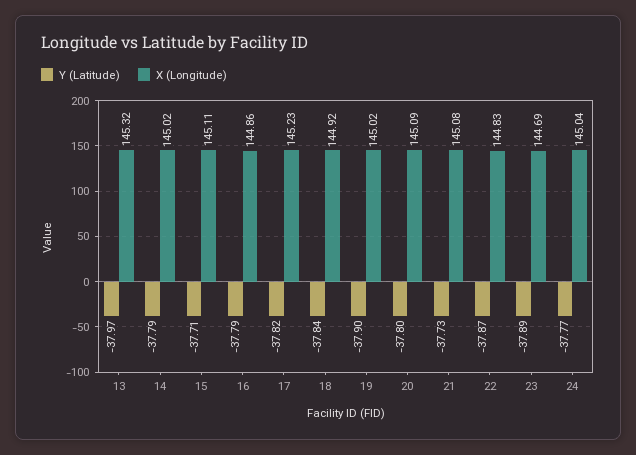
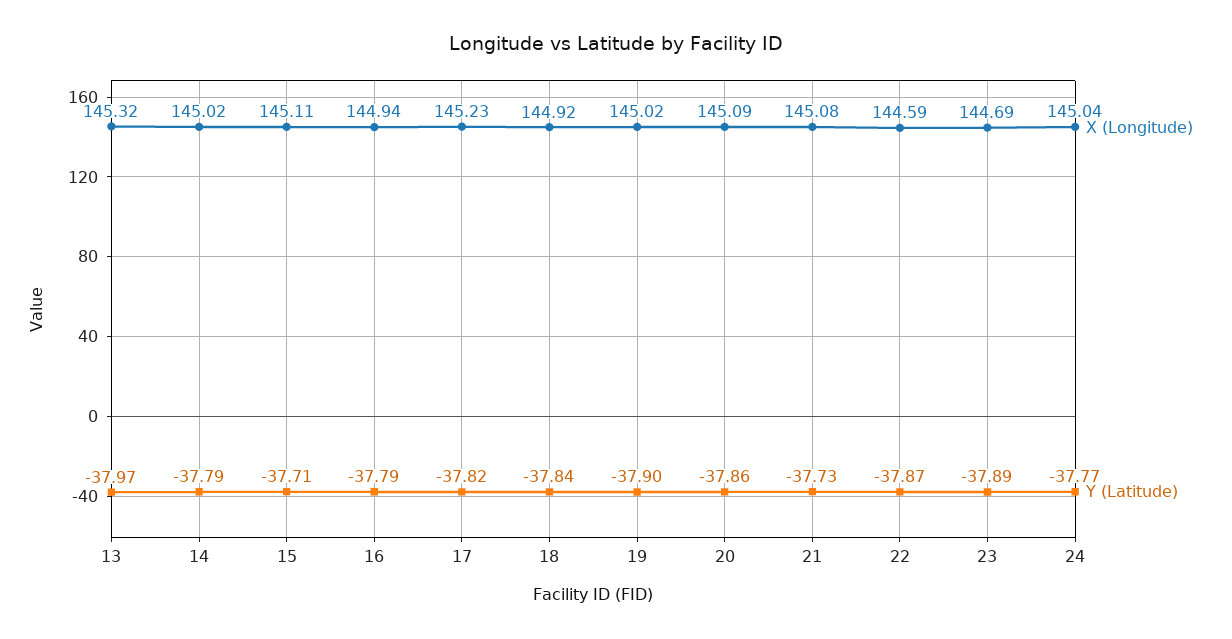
  {
    "Y (Latitude)": {
      "13": -37.97,
      "14": -37.79,
      "15": -37.71,
      "16": -37.79,
      "17": -37.82,
      "18": -37.84,
      "19": -37.9,
-     "20": -37.8,
+     "20": -37.86,
      "21": -37.73,
      "22": -37.87,
      "23": -37.89,
      "24": -37.77
    },
    "X (Longitude)": {
      "13": 145.32,
      "14": 145.02,
      "15": 145.11,
-     "16": 144.86,
+     "16": 144.94,
      "17": 145.23,
      "18": 144.92,
      "19": 145.02,
      "20": 145.09,
      "21": 145.08,
-     "22": 144.83,
+     "22": 144.59,
      "23": 144.69,
      "24": 145.04
    }
  }

